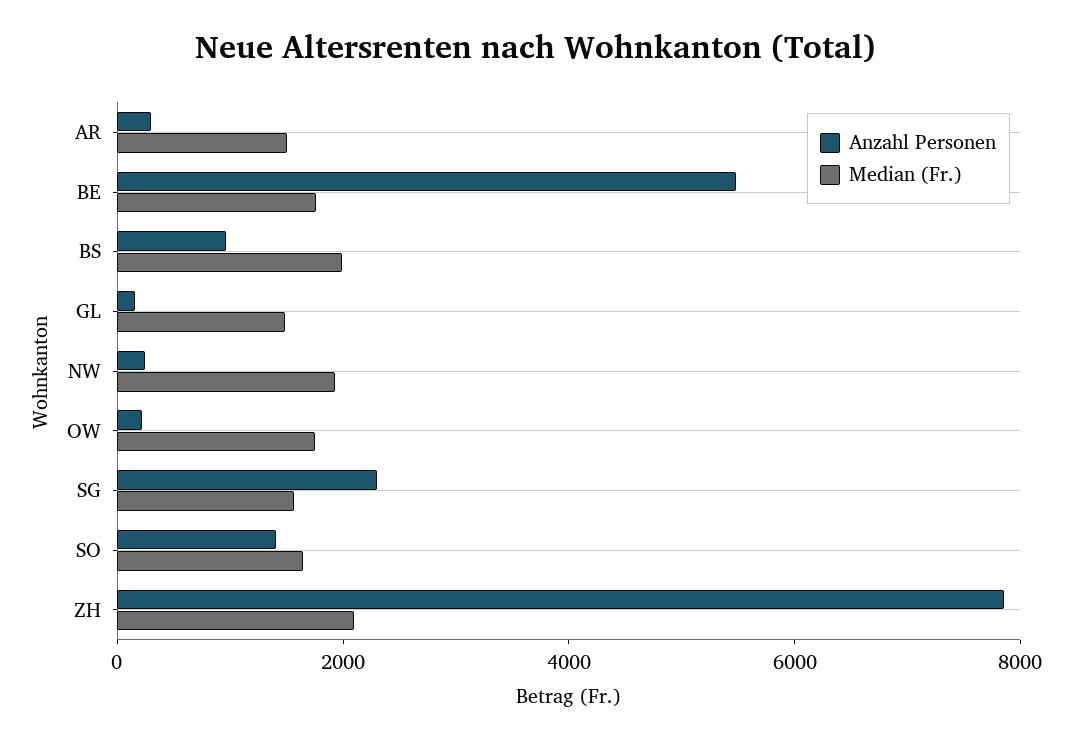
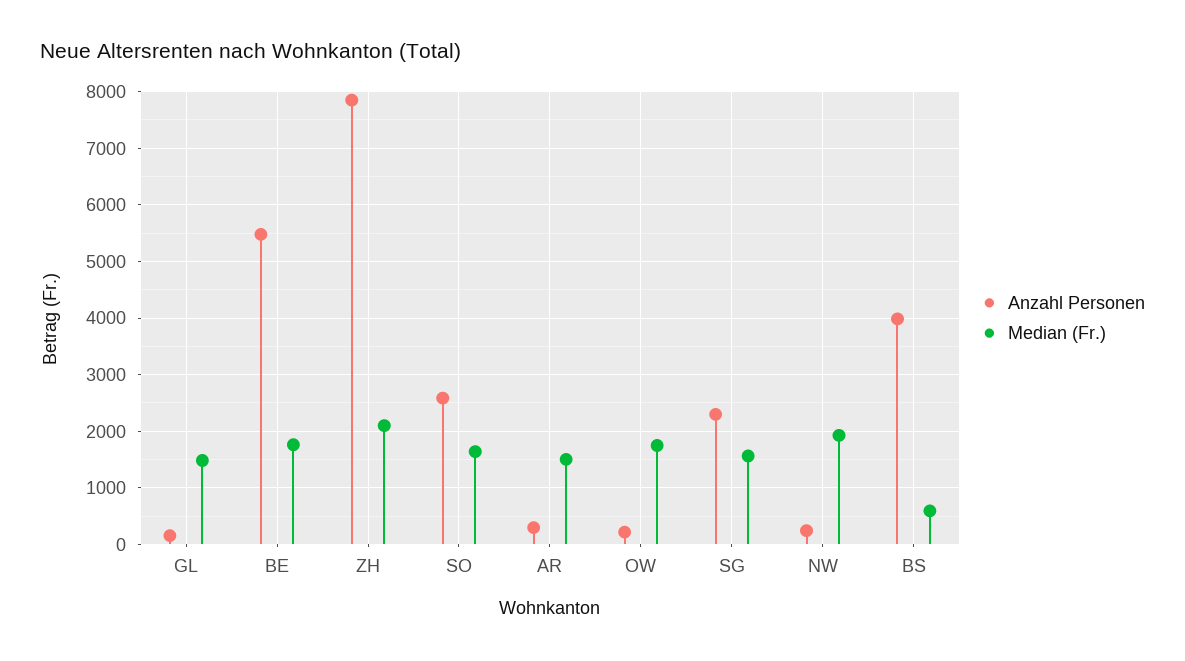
  {
    "Anzahl Personen": {
      "AR": 200,
      "BE": 5400,
-     "BS": 1000,
+     "BS": 4000,
      "GL": 200,
      "NW": 200,
      "OW": 200,
      "SG": 2200,
-     "SO": 1500,
+     "SO": 2600,
      "ZH": 7800
    },
    "Median (Fr.)": {
      "AR": 1600,
      "BE": 1800,
-     "BS": 2000,
+     "BS": 600,
      "GL": 1400,
      "NW": 2000,
      "OW": 1800,
      "SG": 1600,
      "SO": 1600,
      "ZH": 2000
    }
  }

